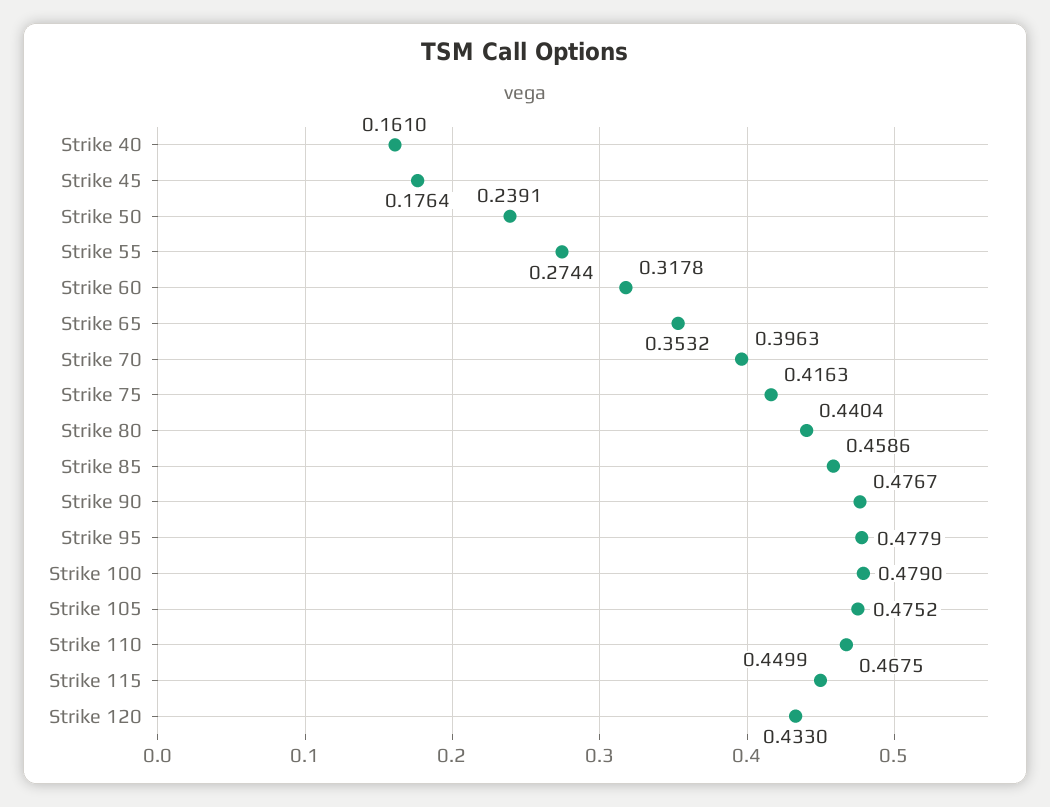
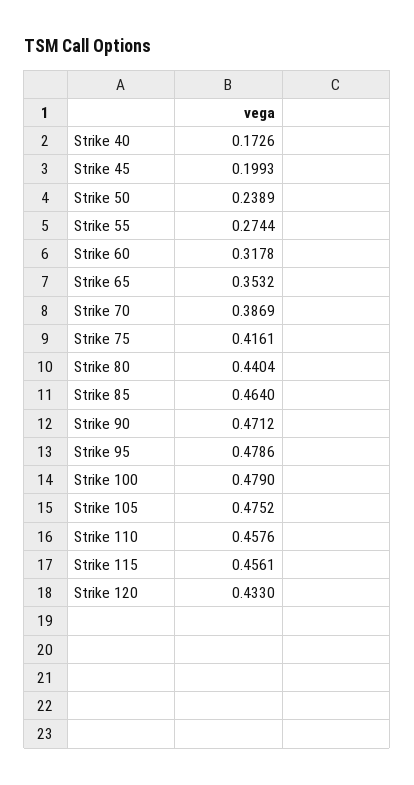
  {
-   "Strike 40": 0.161,
+   "Strike 40": 0.1726,
-   "Strike 45": 0.1764,
+   "Strike 45": 0.1993,
-   "Strike 50": 0.2391,
+   "Strike 50": 0.2389,
    "Strike 55": 0.2744,
    "Strike 60": 0.3178,
    "Strike 65": 0.3532,
-   "Strike 70": 0.3963,
+   "Strike 70": 0.3869,
-   "Strike 75": 0.4163,
+   "Strike 75": 0.4161,
    "Strike 80": 0.4404,
-   "Strike 85": 0.4586,
+   "Strike 85": 0.464,
-   "Strike 90": 0.4767,
+   "Strike 90": 0.4712,
-   "Strike 95": 0.4779,
+   "Strike 95": 0.4786,
    "Strike 100": 0.479,
    "Strike 105": 0.4752,
-   "Strike 110": 0.4675,
+   "Strike 110": 0.4576,
-   "Strike 115": 0.4499,
+   "Strike 115": 0.4561,
    "Strike 120": 0.433
  }

